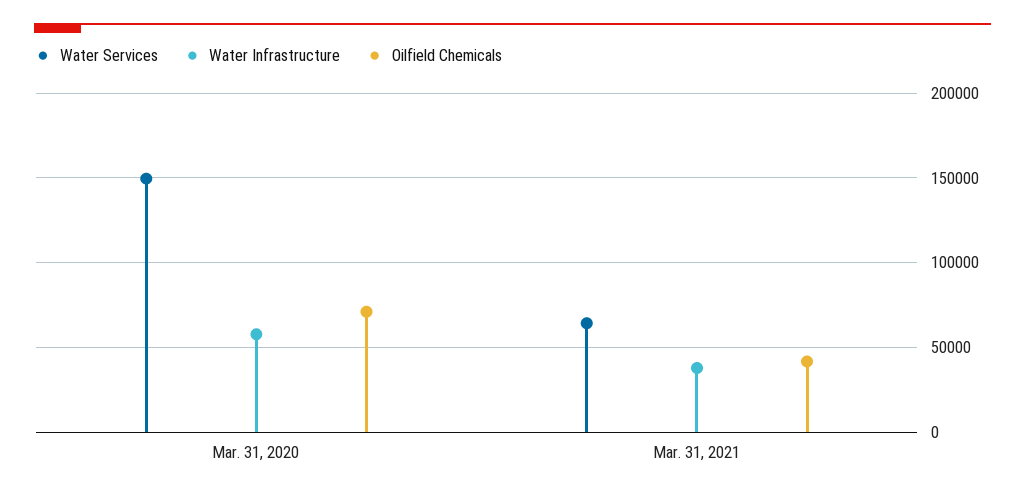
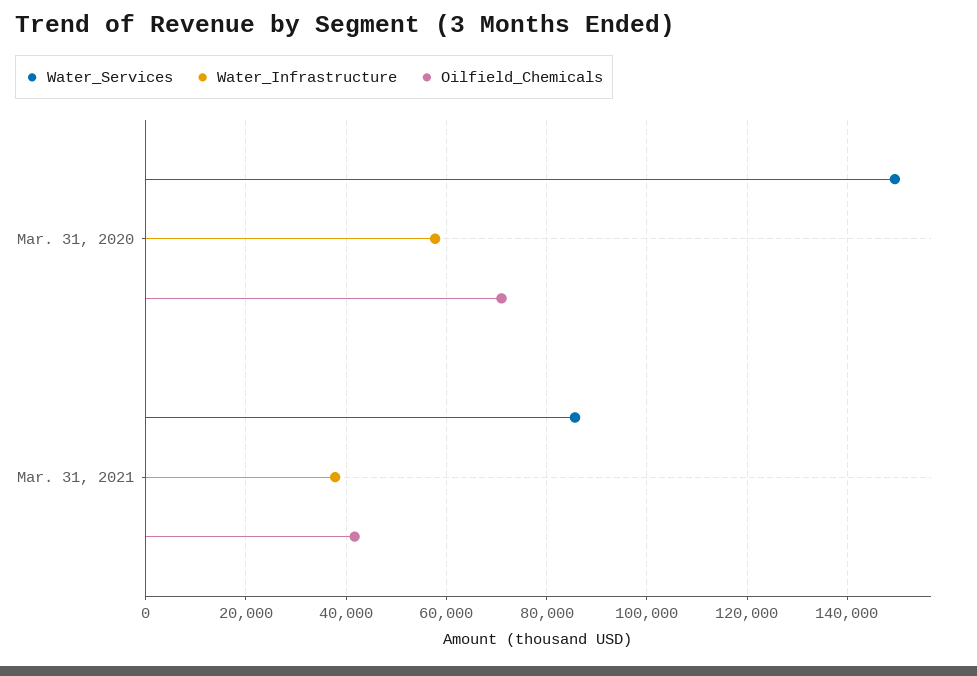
  {
    "Water Services": {
      "Mar. 31, 2020": 150000,
-     "Mar. 31, 2021": 65000
+     "Mar. 31, 2021": 86000
    },
    "Water Infrastructure": {
      "Mar. 31, 2020": 58000,
      "Mar. 31, 2021": 38000
    },
    "Oilfield Chemicals": {
      "Mar. 31, 2020": 72000,
      "Mar. 31, 2021": 42000
    }
  }

